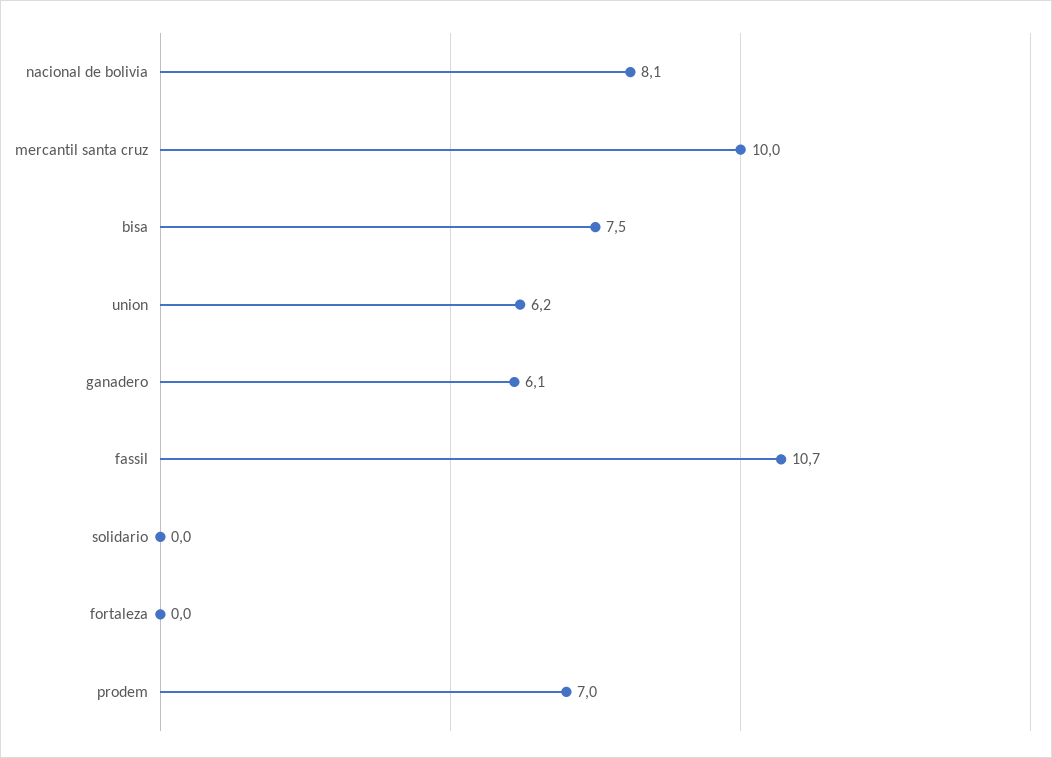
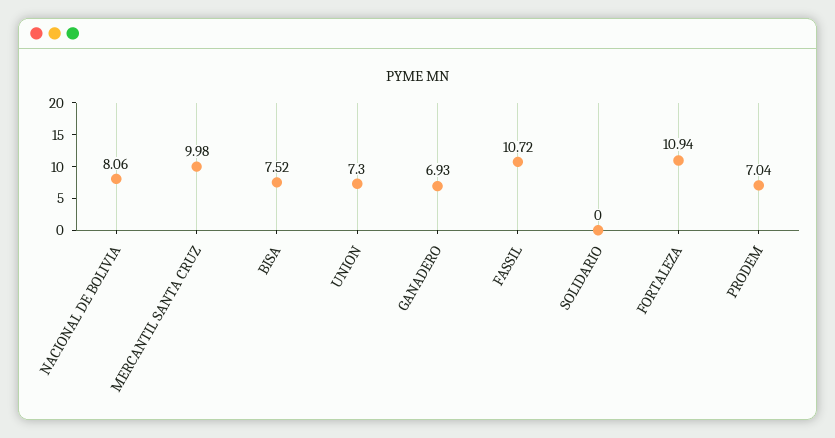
  {
    "nacional de bolivia": 8.06,
    "mercantil santa cruz": 9.98,
    "bisa": 7.52,
-   "union": 6.2,
+   "union": 7.3,
-   "ganadero": 6.1,
+   "ganadero": 6.93,
    "fassil": 10.72,
    "solidario": 0,
-   "fortaleza": 0,
+   "fortaleza": 10.94,
    "prodem": 7.04
  }

